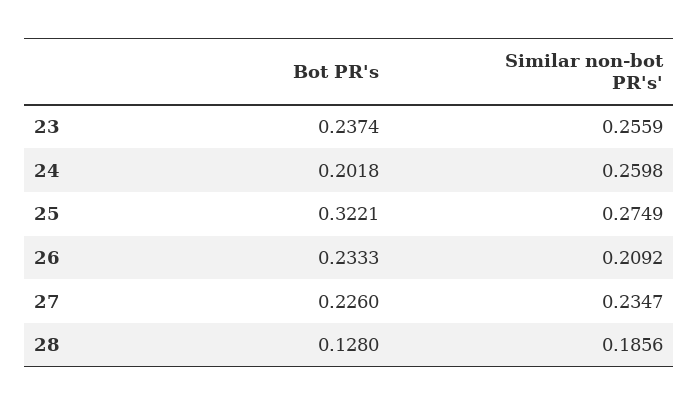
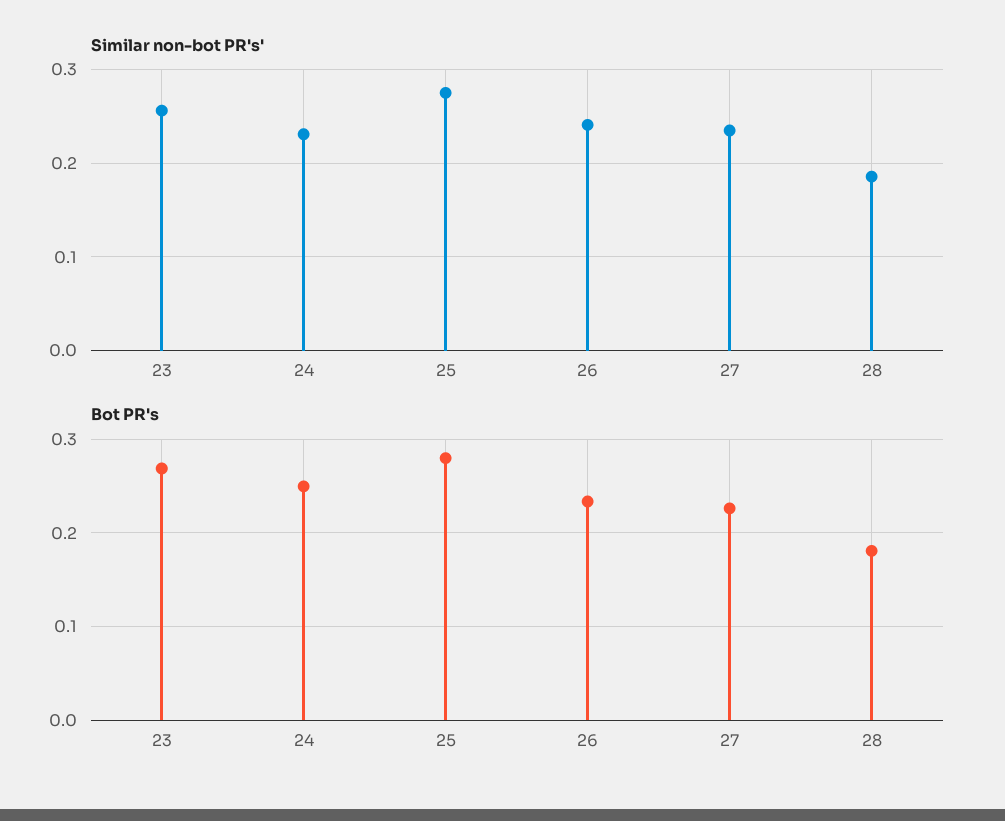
  {
    "Bot PR's": {
-     "23": 0.2374,
+     "23": 0.27,
-     "24": 0.2018,
+     "24": 0.25,
-     "25": 0.3221,
+     "25": 0.28,
      "26": 0.2333,
      "27": 0.226,
-     "28": 0.128
+     "28": 0.18
    },
    "Similar non-bot PR's'": {
      "23": 0.2559,
-     "24": 0.2598,
+     "24": 0.23,
      "25": 0.2749,
-     "26": 0.2092,
+     "26": 0.24,
      "27": 0.2347,
      "28": 0.1856
    }
  }

